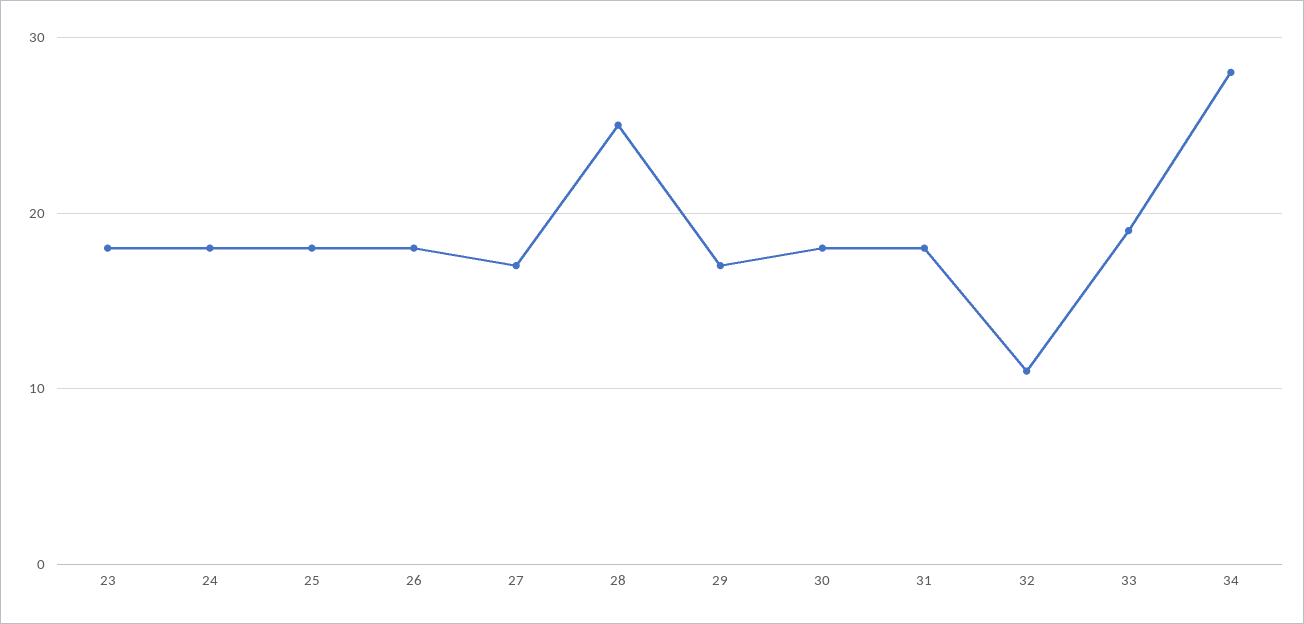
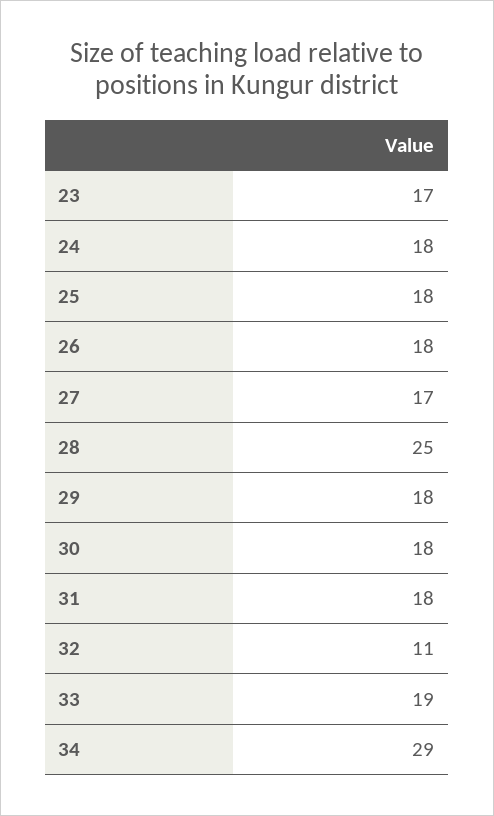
  {
-   "23": 18,
+   "23": 17,
    "24": 18,
    "25": 18,
    "26": 18,
    "27": 17,
    "28": 25,
-   "29": 17,
+   "29": 18,
    "30": 18,
    "31": 18,
    "32": 11,
    "33": 19,
-   "34": 28
+   "34": 29
  }

